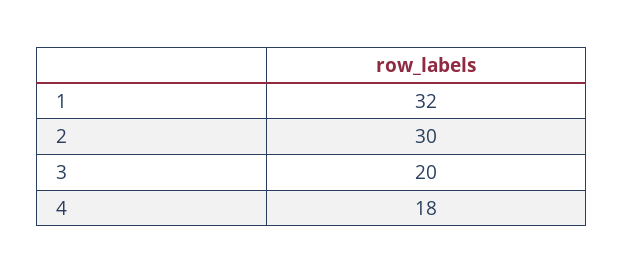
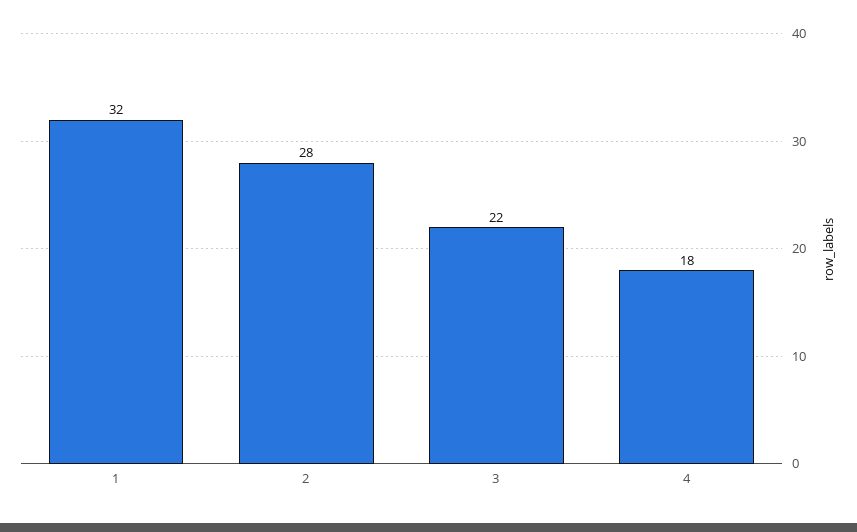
  {
    "1": 32,
-   "2": 30,
+   "2": 28,
-   "3": 20,
+   "3": 22,
    "4": 18
  }

